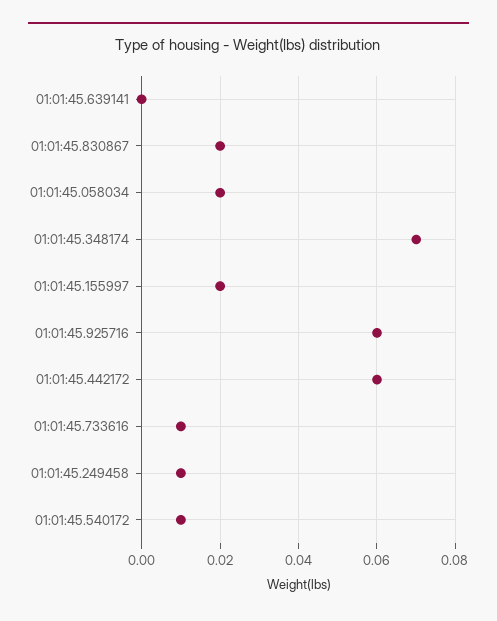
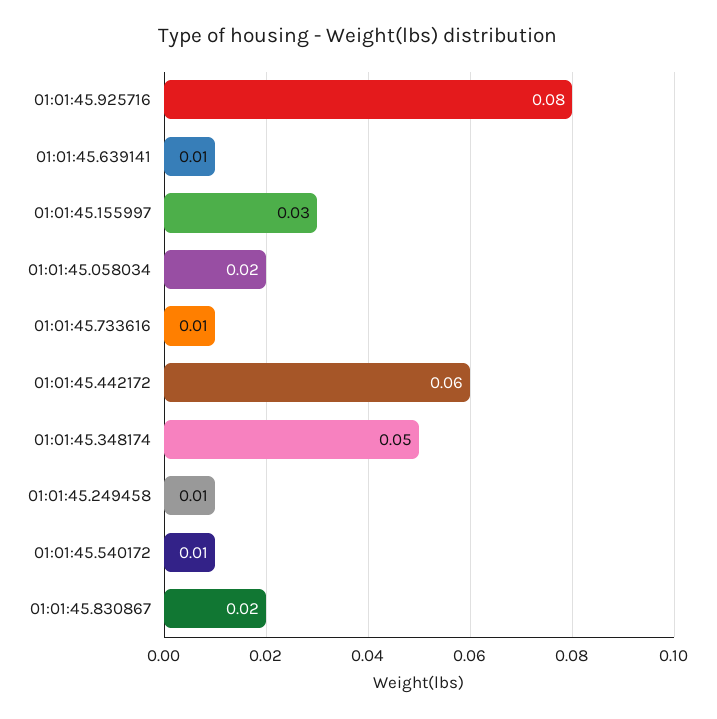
  {
-   "01:01:45.639141": 0,
+   "01:01:45.639141": 0.01,
    "01:01:45.830867": 0.02,
    "01:01:45.058034": 0.02,
-   "01:01:45.348174": 0.07,
+   "01:01:45.348174": 0.05,
-   "01:01:45.155997": 0.02,
+   "01:01:45.155997": 0.03,
-   "01:01:45.925716": 0.06,
+   "01:01:45.925716": 0.08,
    "01:01:45.442172": 0.06,
    "01:01:45.733616": 0.01,
    "01:01:45.249458": 0.01,
    "01:01:45.540172": 0.01
  }

